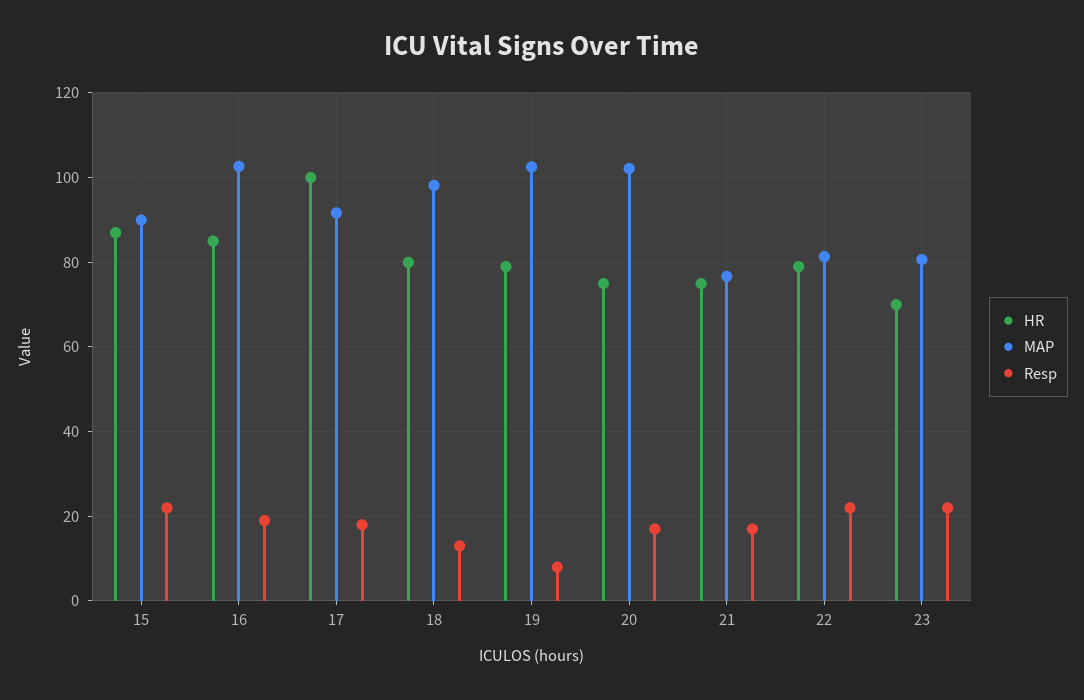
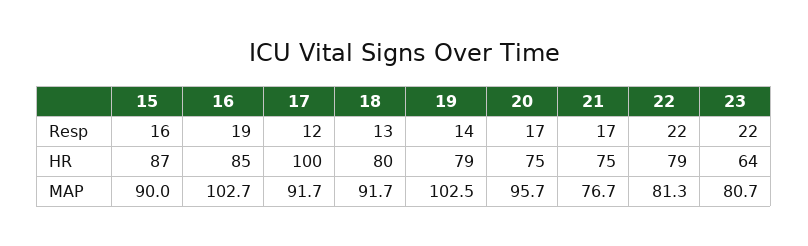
  {
    "HR": {
      "15": 87,
      "16": 85,
      "17": 100,
      "18": 80,
      "19": 79,
      "20": 75,
      "21": 75,
      "22": 79,
-     "23": 70
+     "23": 64
    },
    "MAP": {
      "15": 90,
      "16": 102.7,
      "17": 91.7,
-     "18": 98,
+     "18": 91.7,
      "19": 102.5,
-     "20": 102,
+     "20": 95.7,
      "21": 76.7,
      "22": 81.3,
      "23": 80.7
    },
    "Resp": {
-     "15": 22,
+     "15": 16,
      "16": 19,
-     "17": 18,
+     "17": 12,
      "18": 13,
-     "19": 8,
+     "19": 14,
      "20": 17,
      "21": 17,
      "22": 22,
      "23": 22
    }
  }

